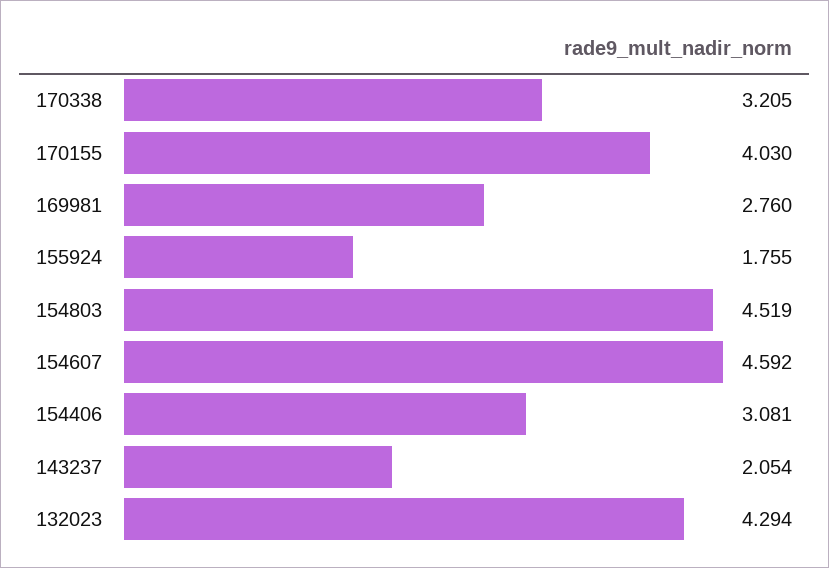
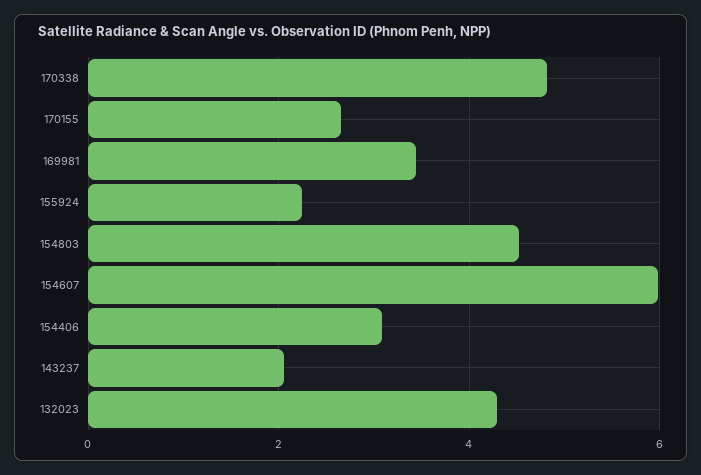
  {
-   "170338": 3.205,
+   "170338": 4.8,
-   "170155": 4.03,
+   "170155": 2.6,
-   "169981": 2.76,
+   "169981": 3.4,
-   "155924": 1.755,
+   "155924": 2.2,
    "154803": 4.519,
-   "154607": 4.592,
+   "154607": 6,
    "154406": 3.081,
    "143237": 2.054,
    "132023": 4.294
  }

